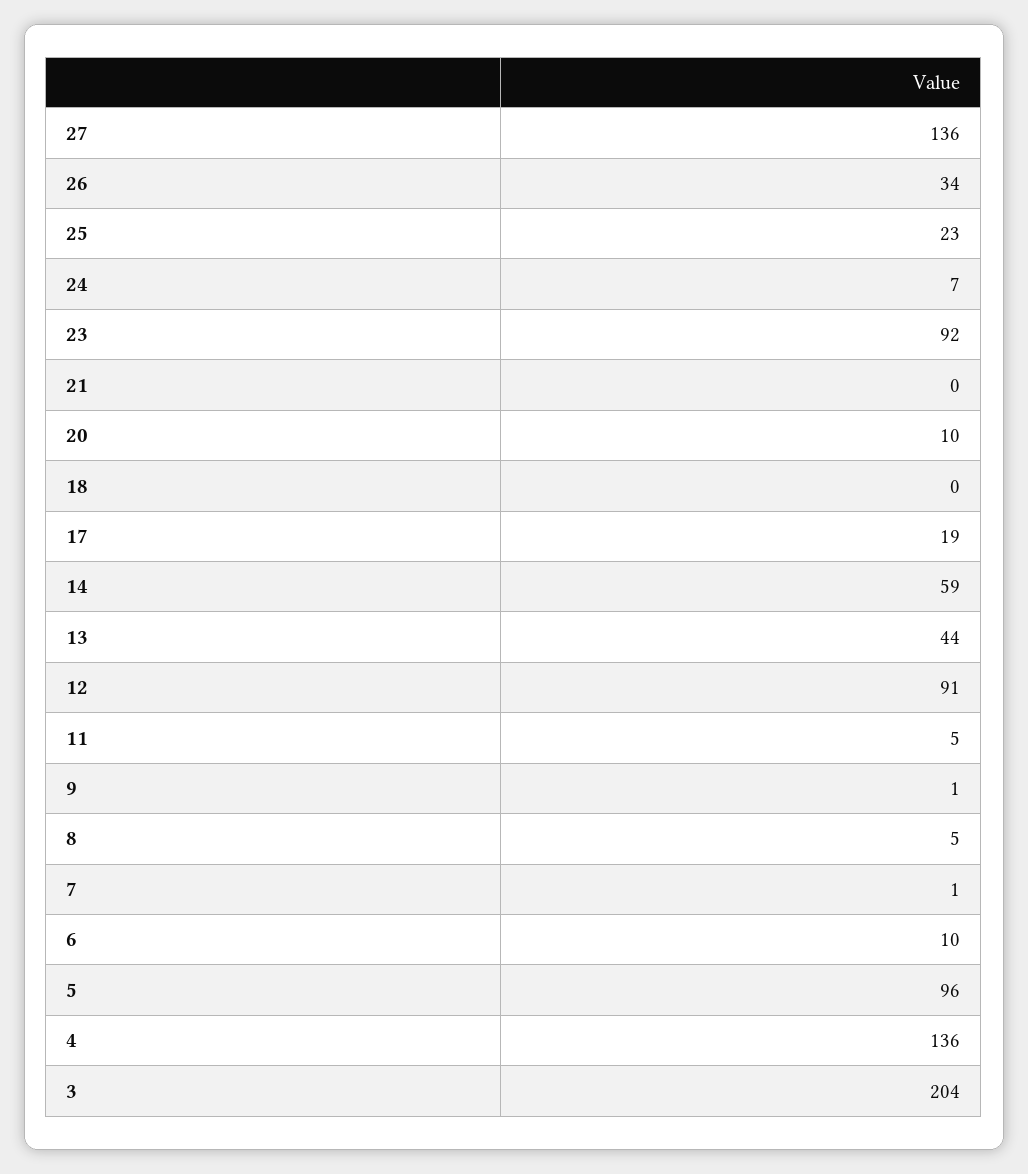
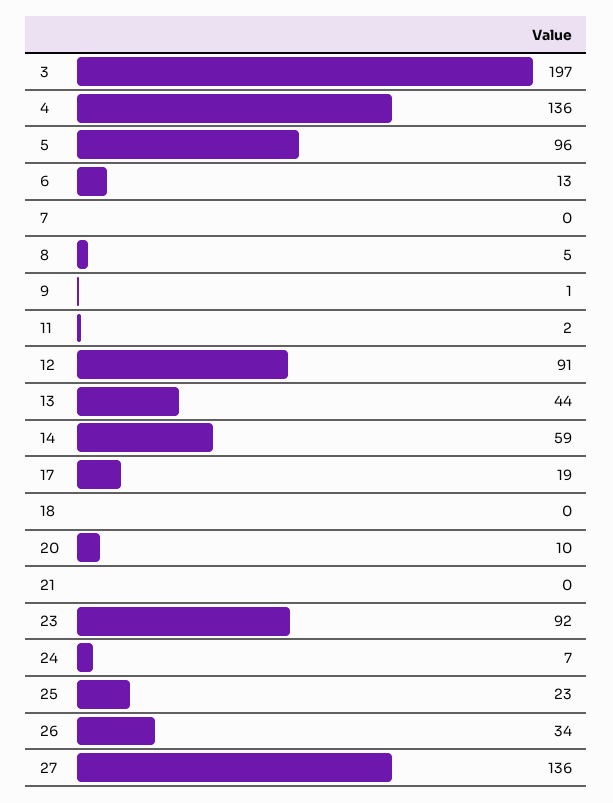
  {
    "27": 136,
    "26": 34,
    "25": 23,
    "24": 7,
    "23": 92,
    "21": 0,
    "20": 10,
    "18": 0,
    "17": 19,
    "14": 59,
    "13": 44,
    "12": 91,
-   "11": 5,
+   "11": 2,
    "9": 1,
    "8": 5,
-   "7": 1,
+   "7": 0,
-   "6": 10,
+   "6": 13,
    "5": 96,
    "4": 136,
-   "3": 204
+   "3": 197
  }

